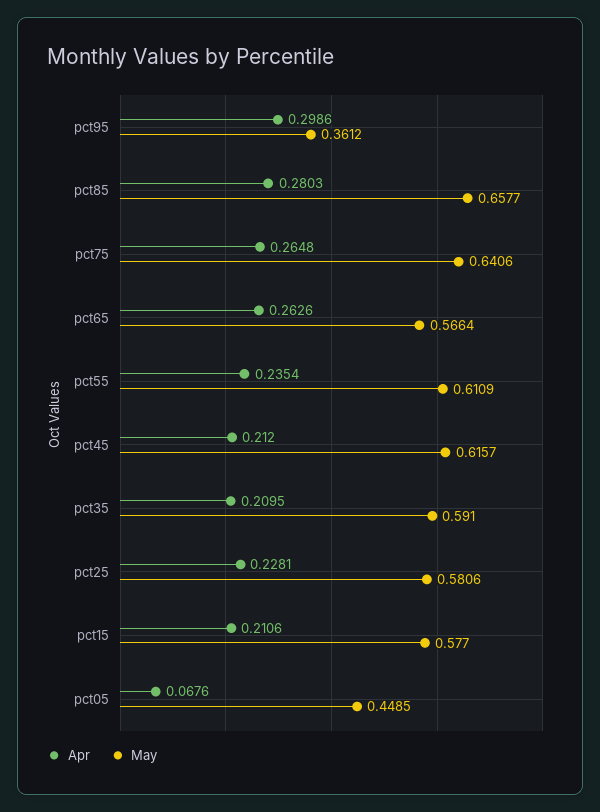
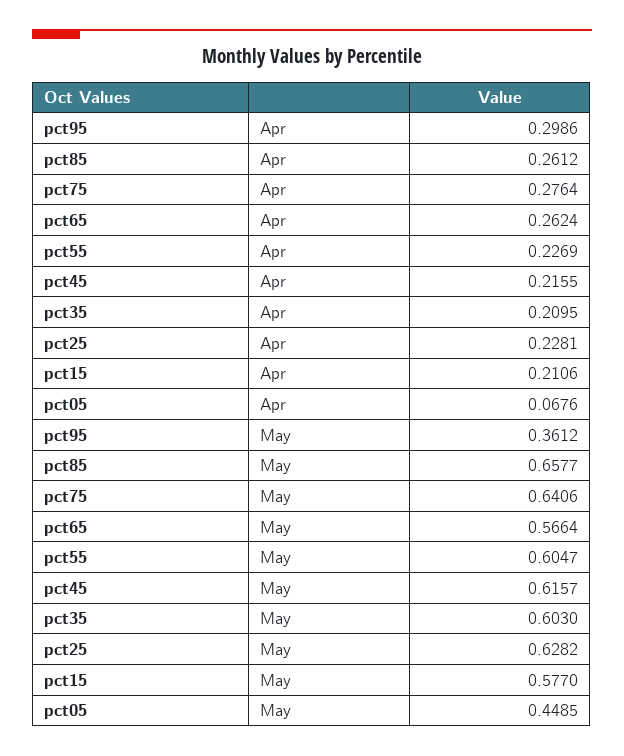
  {
    "Apr": {
      "pct95": 0.2986,
-     "pct85": 0.2803,
+     "pct85": 0.2612,
-     "pct75": 0.2648,
+     "pct75": 0.2764,
-     "pct65": 0.2626,
+     "pct65": 0.2624,
-     "pct55": 0.2354,
+     "pct55": 0.2269,
-     "pct45": 0.212,
+     "pct45": 0.2155,
      "pct35": 0.2095,
      "pct25": 0.2281,
      "pct15": 0.2106,
      "pct05": 0.0676
    },
    "May": {
      "pct95": 0.3612,
      "pct85": 0.6577,
      "pct75": 0.6406,
      "pct65": 0.5664,
-     "pct55": 0.6109,
+     "pct55": 0.6047,
      "pct45": 0.6157,
-     "pct35": 0.591,
+     "pct35": 0.603,
-     "pct25": 0.5806,
+     "pct25": 0.6282,
      "pct15": 0.577,
      "pct05": 0.4485
    }
  }

